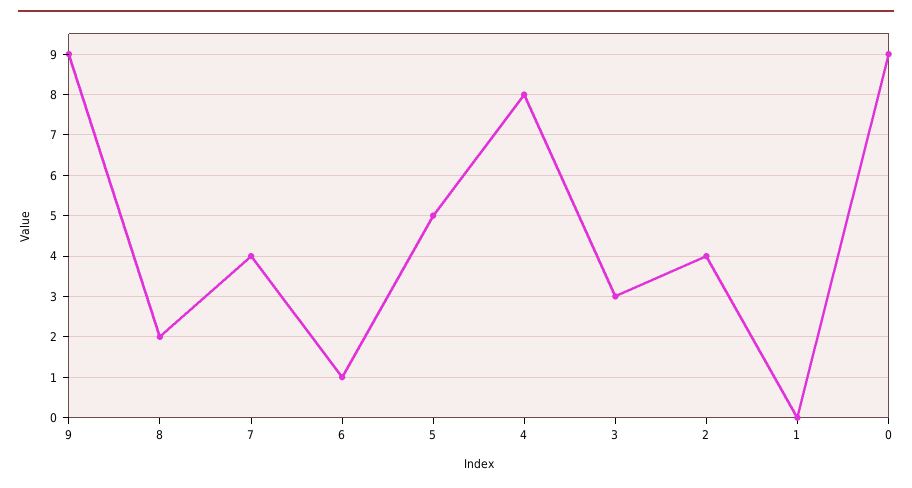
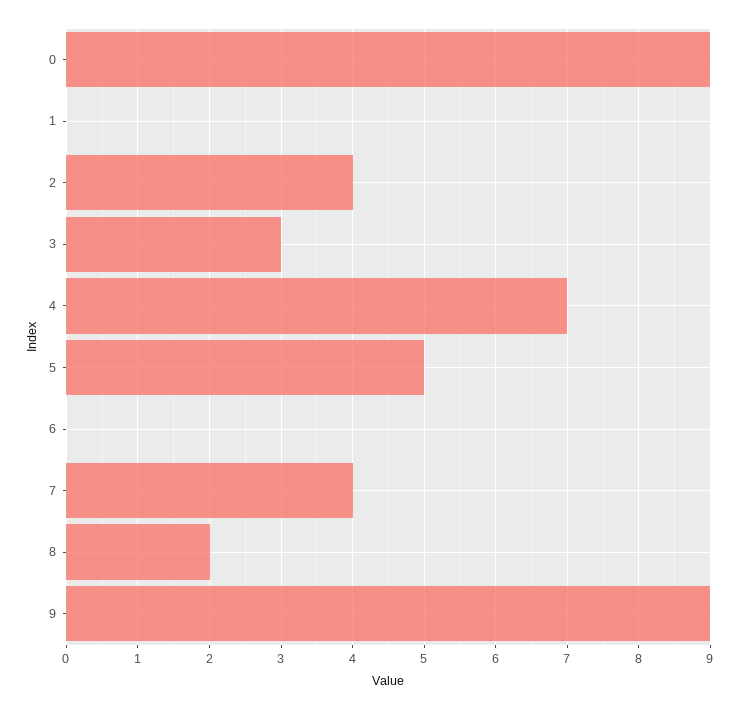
  {
    "9": 9,
    "8": 2,
    "7": 4,
-   "6": 1,
+   "6": 0,
    "5": 5,
-   "4": 8,
+   "4": 7,
    "3": 3,
    "2": 4,
    "1": 0,
    "0": 9
  }

